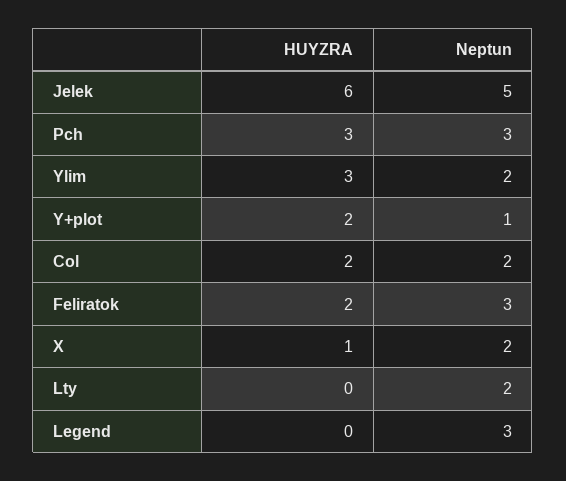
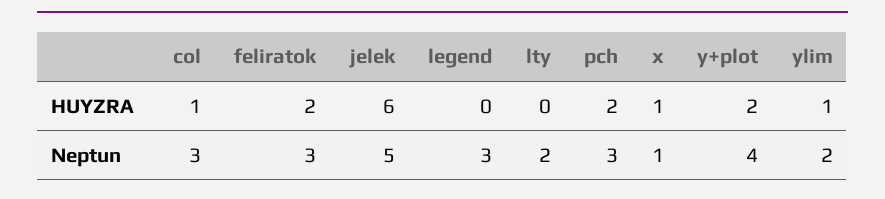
  {
    "HUYZRA": {
      "Jelek": 6,
-     "Pch": 3,
+     "Pch": 2,
-     "Ylim": 3,
+     "Ylim": 1,
      "Y+plot": 2,
-     "Col": 2,
+     "Col": 1,
      "Feliratok": 2,
      "X": 1,
      "Lty": 0,
      "Legend": 0
    },
    "Neptun": {
      "Jelek": 5,
      "Pch": 3,
      "Ylim": 2,
-     "Y+plot": 1,
+     "Y+plot": 4,
-     "Col": 2,
+     "Col": 3,
      "Feliratok": 3,
-     "X": 2,
+     "X": 1,
      "Lty": 2,
      "Legend": 3
    }
  }

